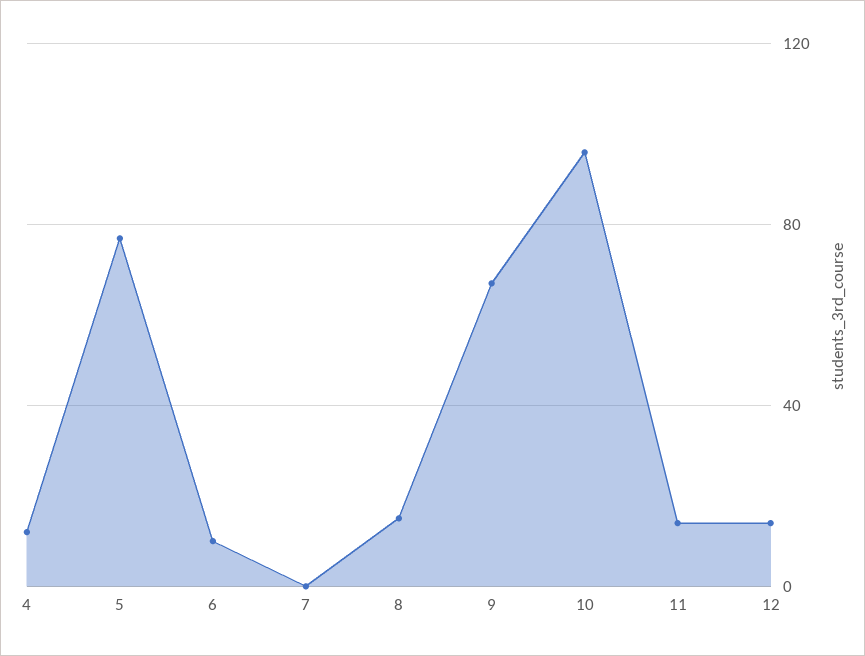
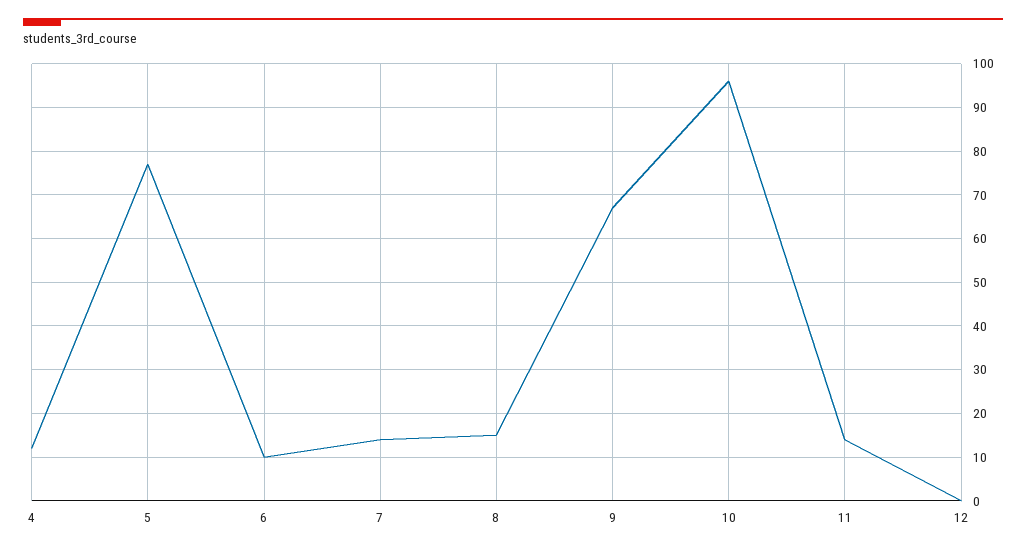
  {
    "4": 10,
    "5": 75,
    "6": 10,
-   "7": 0,
+   "7": 15,
    "8": 15,
    "9": 65,
    "10": 95,
    "11": 15,
-   "12": 15
+   "12": 0
  }

